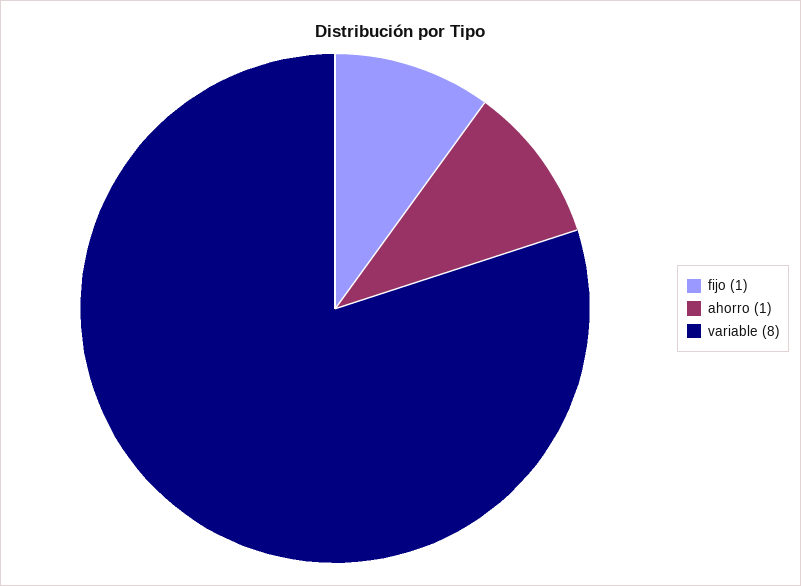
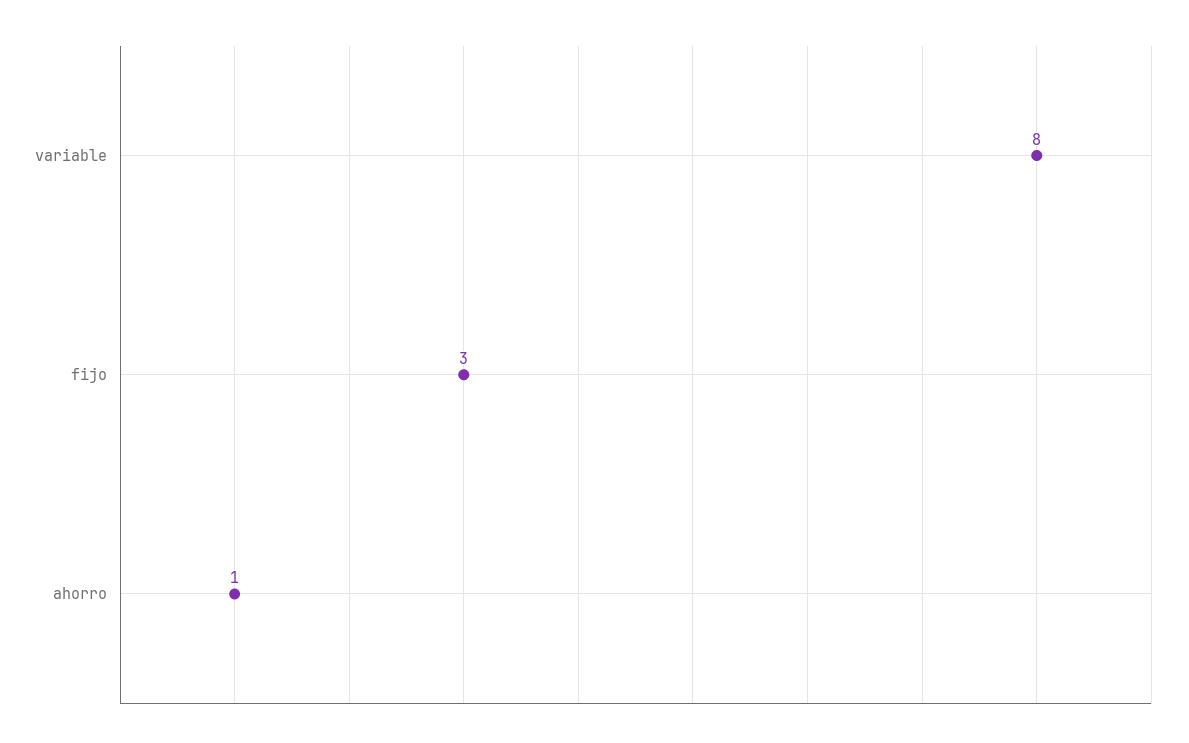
  {
-   "fijo": 1,
+   "fijo": 3,
    "ahorro": 1,
    "variable": 8
  }

